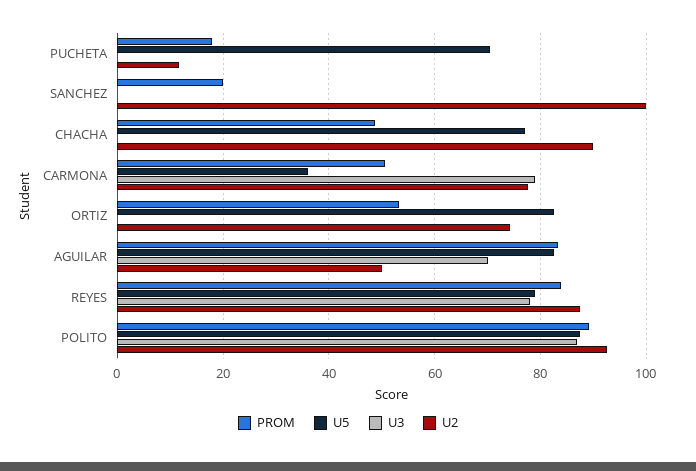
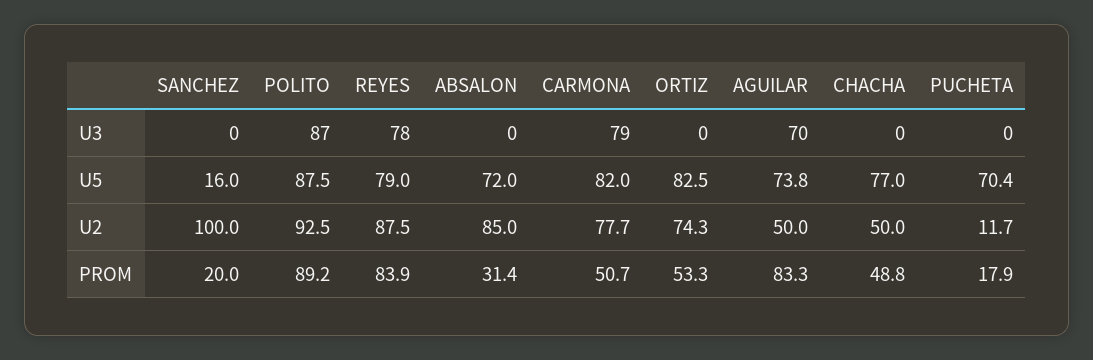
  {
    "PROM": {
      "PUCHETA": 17.9,
      "SANCHEZ": 20,
      "CHACHA": 48.8,
      "CARMONA": 50.7,
      "ORTIZ": 53.3,
      "AGUILAR": 83.3,
      "REYES": 83.9,
-     "POLITO": 89.2
+     "POLITO": 89.2,
+     "ABSALON": 31.4
    },
    "U5": {
      "PUCHETA": 70.4,
-     "SANCHEZ": 0,
+     "SANCHEZ": 16,
      "CHACHA": 77,
-     "CARMONA": 36,
+     "CARMONA": 82,
      "ORTIZ": 82.5,
-     "AGUILAR": 82,
+     "AGUILAR": 73.8,
      "REYES": 79,
-     "POLITO": 87.5
+     "POLITO": 87.5,
+     "ABSALON": 72
    },
    "U3": {
      "PUCHETA": 0,
      "SANCHEZ": 0,
      "CHACHA": 0,
      "CARMONA": 79,
      "ORTIZ": 0,
      "AGUILAR": 70,
      "REYES": 78,
-     "POLITO": 87
+     "POLITO": 87,
+     "ABSALON": 0
    },
    "U2": {
      "PUCHETA": 11.7,
      "SANCHEZ": 100,
-     "CHACHA": 90,
+     "CHACHA": 50,
      "CARMONA": 77.7,
      "ORTIZ": 74.3,
      "AGUILAR": 50,
      "REYES": 87.5,
-     "POLITO": 92.5
+     "POLITO": 92.5,
+     "ABSALON": 85
    }
  }

